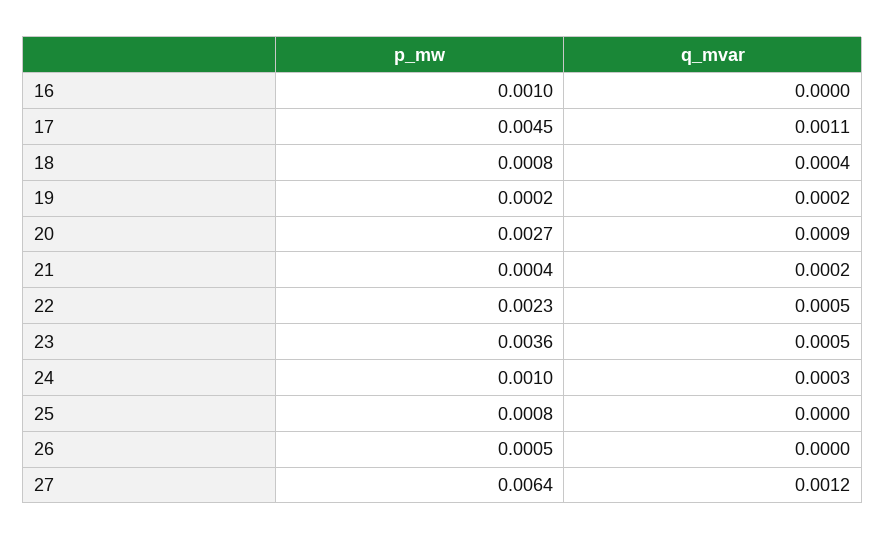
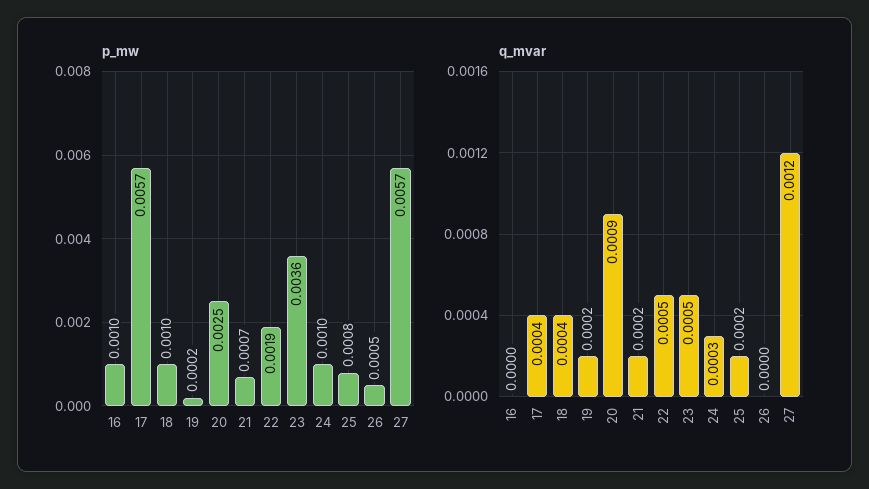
  {
    "p_mw": {
      "16": 0.001,
-     "17": 0.0045,
+     "17": 0.0057,
-     "18": 0.0008,
+     "18": 0.001,
      "19": 0.0002,
-     "20": 0.0027,
+     "20": 0.0025,
-     "21": 0.0004,
+     "21": 0.0007,
-     "22": 0.0023,
+     "22": 0.0019,
      "23": 0.0036,
      "24": 0.001,
      "25": 0.0008,
      "26": 0.0005,
-     "27": 0.0064
+     "27": 0.0057
    },
    "q_mvar": {
      "16": 0,
-     "17": 0.0011,
+     "17": 0.0004,
      "18": 0.0004,
      "19": 0.0002,
      "20": 0.0009,
      "21": 0.0002,
      "22": 0.0005,
      "23": 0.0005,
      "24": 0.0003,
-     "25": 0,
+     "25": 0.0002,
      "26": 0,
      "27": 0.0012
    }
  }

